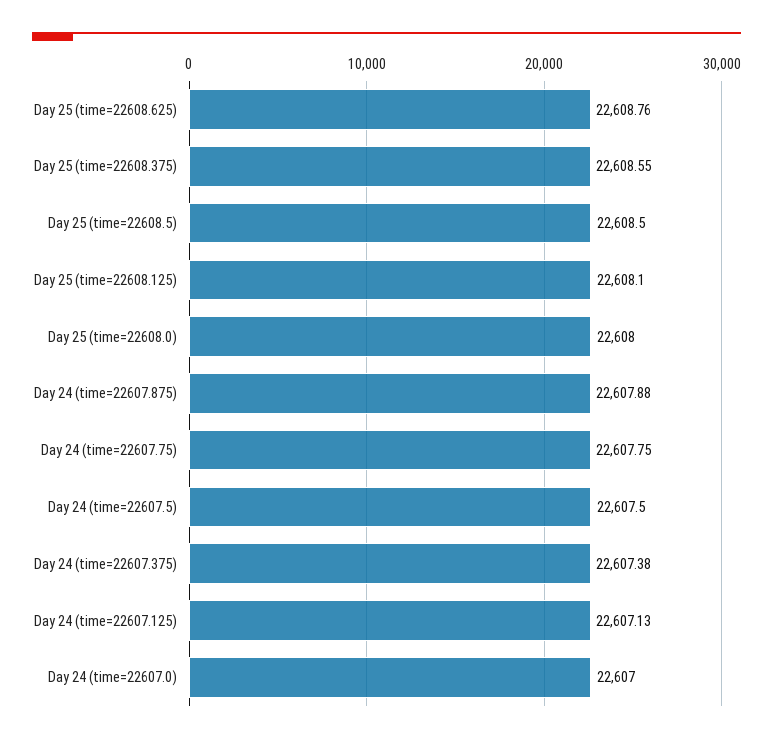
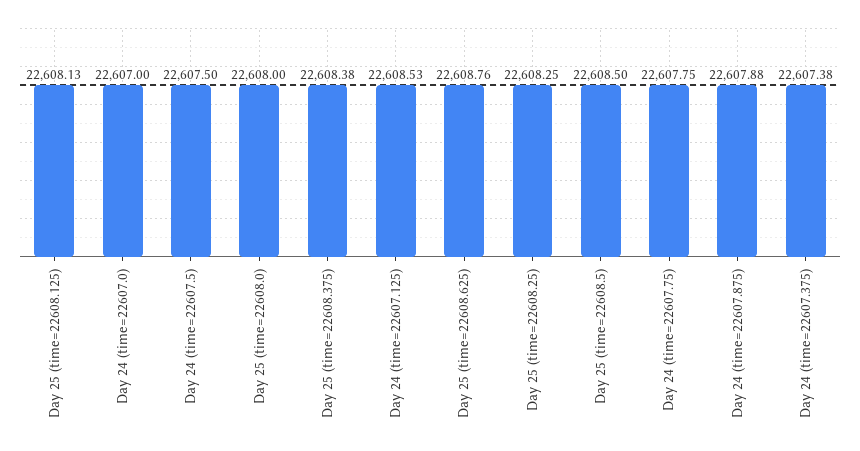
  {
    "Day 25 (time=22608.625)": 22608.76,
-   "Day 25 (time=22608.375)": 22608.55,
+   "Day 25 (time=22608.375)": 22608.38,
    "Day 25 (time=22608.5)": 22608.5,
-   "Day 25 (time=22608.125)": 22608.1,
+   "Day 25 (time=22608.125)": 22608.13,
    "Day 25 (time=22608.0)": 22608,
    "Day 24 (time=22607.875)": 22607.88,
    "Day 24 (time=22607.75)": 22607.75,
    "Day 24 (time=22607.5)": 22607.5,
    "Day 24 (time=22607.375)": 22607.38,
-   "Day 24 (time=22607.125)": 22607.13,
+   "Day 24 (time=22607.125)": 22608.53,
-   "Day 24 (time=22607.0)": 22607
+   "Day 24 (time=22607.0)": 22607,
+   "Day 25 (time=22608.25)": 22608.25
  }

